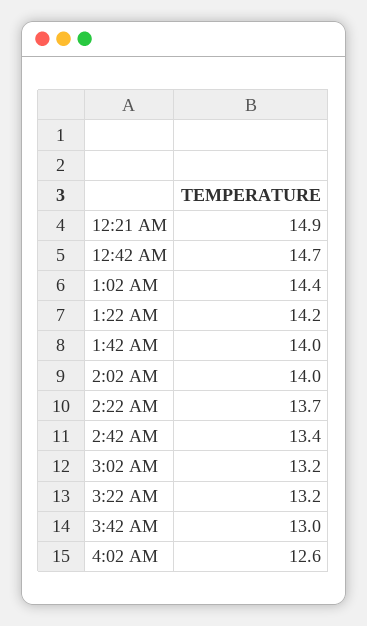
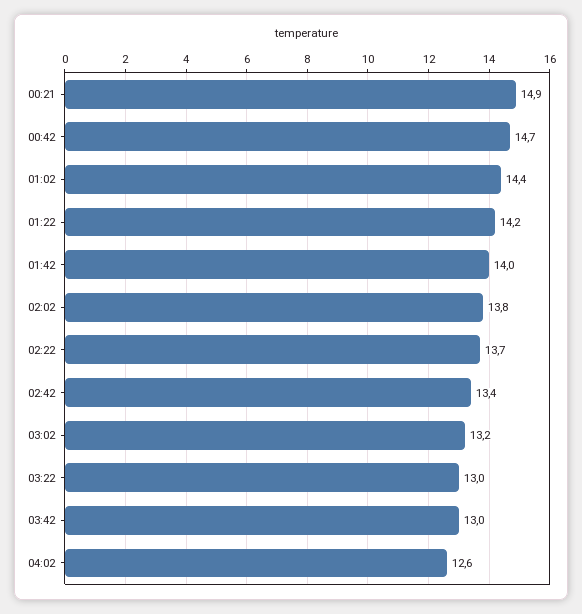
  {
    "12:21 AM": 14.9,
    "12:42 AM": 14.7,
    "1:02 AM": 14.4,
    "1:22 AM": 14.2,
    "1:42 AM": 14,
-   "2:02 AM": 14,
+   "2:02 AM": 13.8,
    "2:22 AM": 13.7,
    "2:42 AM": 13.4,
    "3:02 AM": 13.2,
-   "3:22 AM": 13.2,
+   "3:22 AM": 13,
    "3:42 AM": 13,
    "4:02 AM": 12.6
  }

